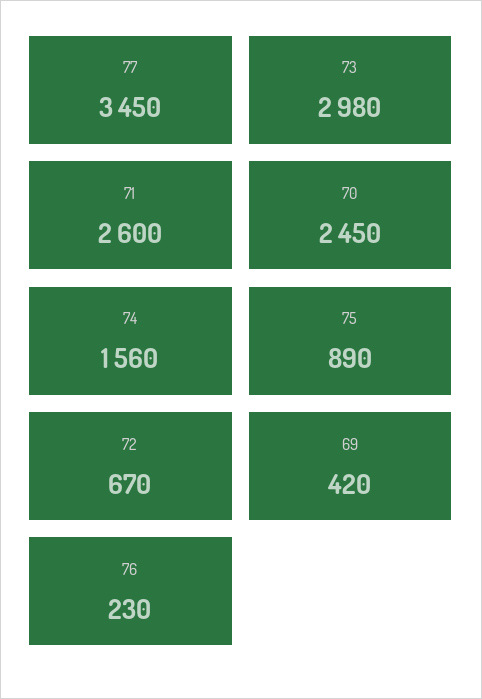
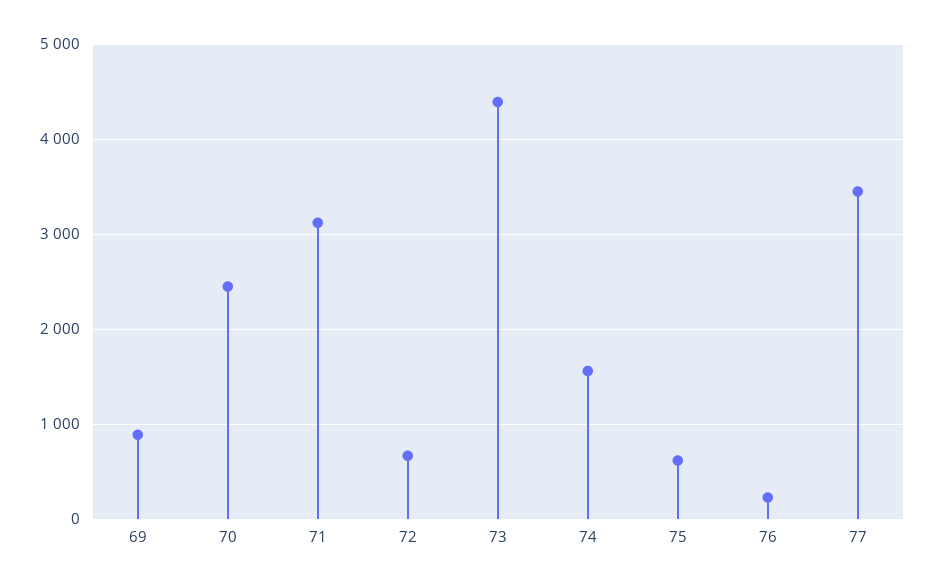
  {
    "77": 3450,
-   "73": 2980,
+   "73": 4400,
-   "71": 2600,
+   "71": 3100,
    "70": 2450,
    "74": 1560,
-   "75": 890,
+   "75": 600,
    "72": 670,
-   "69": 420,
+   "69": 900,
    "76": 230
  }

